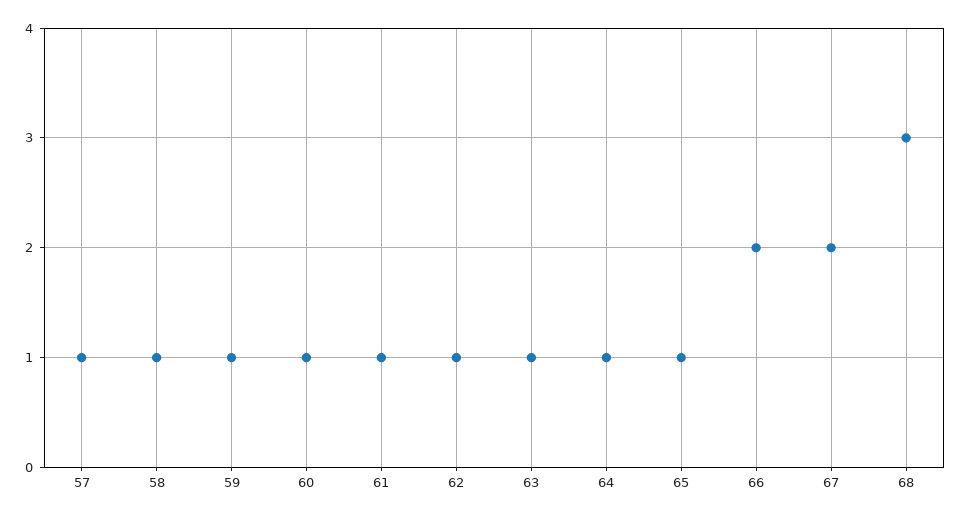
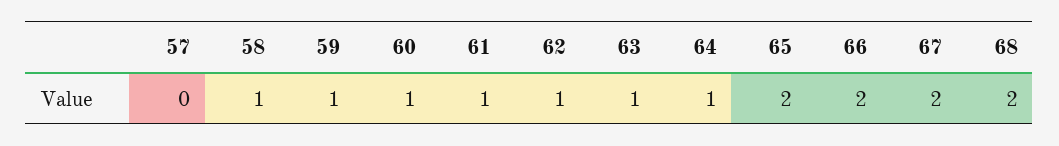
  {
-   "57": 1,
+   "57": 0,
    "58": 1,
    "59": 1,
    "60": 1,
    "61": 1,
    "62": 1,
    "63": 1,
    "64": 1,
-   "65": 1,
+   "65": 2,
    "66": 2,
    "67": 2,
-   "68": 3
+   "68": 2
  }

